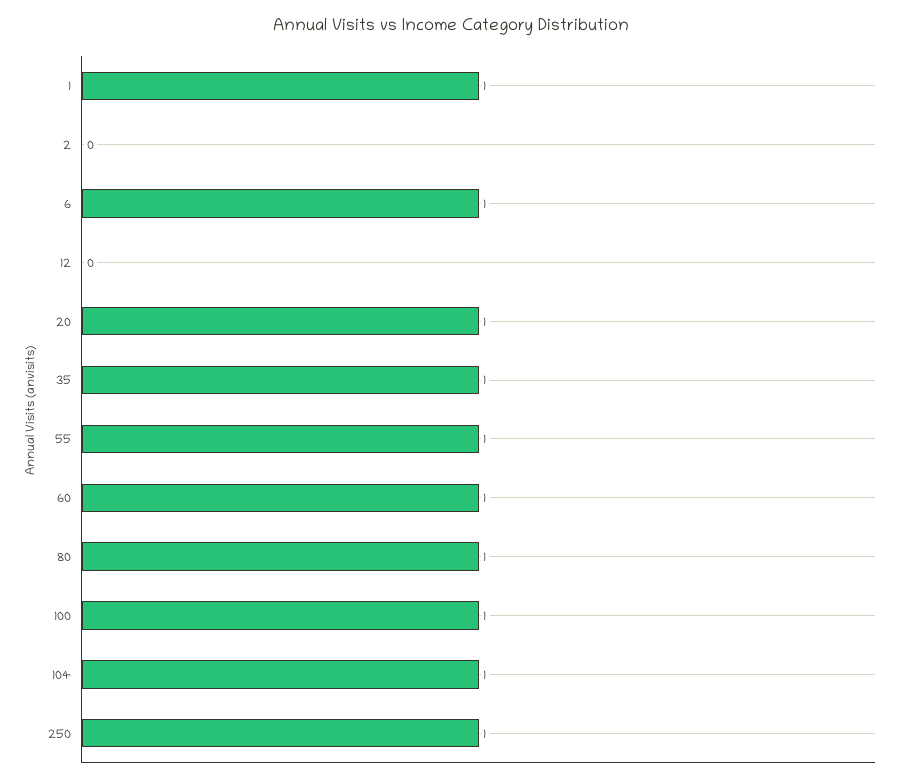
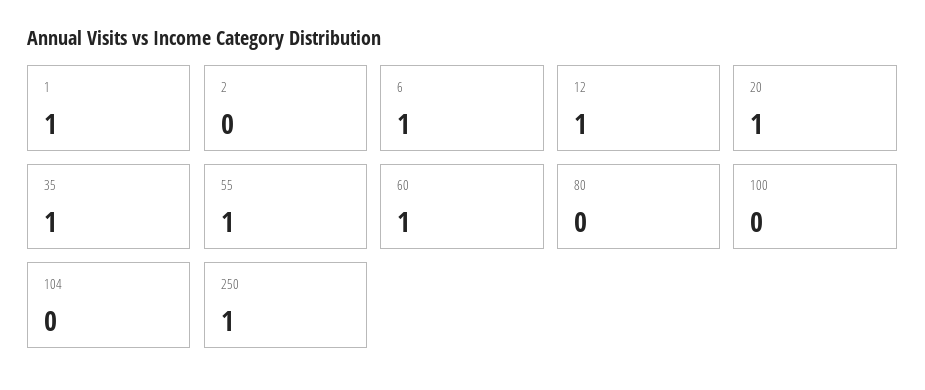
  {
    "1": 1,
    "2": 0,
    "6": 1,
-   "12": 0,
+   "12": 1,
    "20": 1,
    "35": 1,
    "55": 1,
    "60": 1,
-   "80": 1,
+   "80": 0,
-   "100": 1,
+   "100": 0,
-   "104": 1,
+   "104": 0,
    "250": 1
  }

